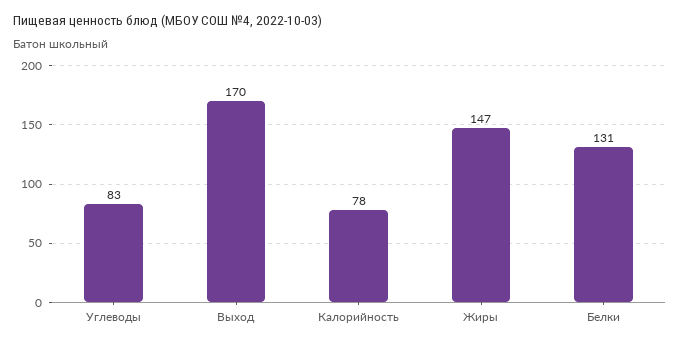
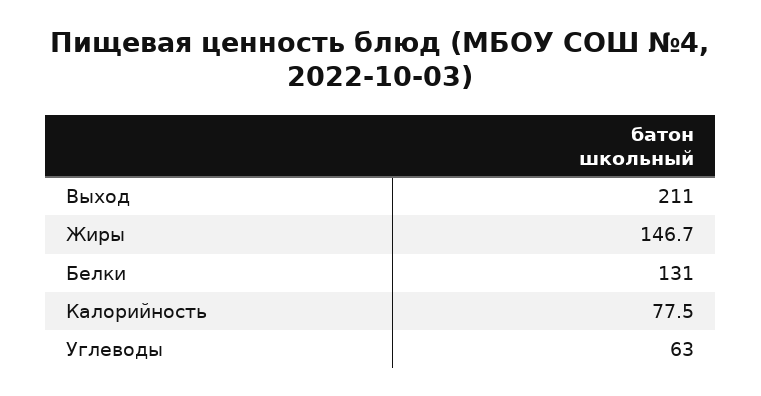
  {
-   "Углеводы": 83,
+   "Углеводы": 63,
-   "Выход": 170,
+   "Выход": 211,
    "Калорийность": 77.5,
    "Жиры": 146.7,
    "Белки": 131
  }

